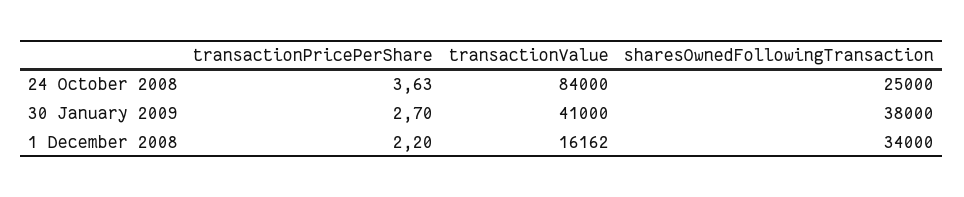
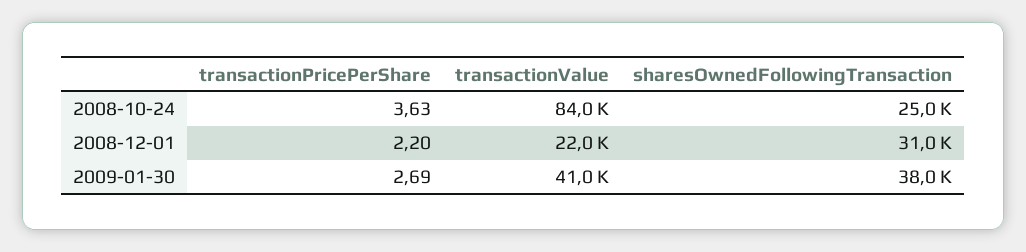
  {
    "transactionPricePerShare": {
      "24 October 2008": 3.63,
-     "30 January 2009": 2.7,
+     "30 January 2009": 2.69,
      "1 December 2008": 2.2
    },
    "transactionValue": {
      "24 October 2008": 84000,
      "30 January 2009": 41000,
-     "1 December 2008": 16162
+     "1 December 2008": 22000
    },
    "sharesOwnedFollowingTransaction": {
      "24 October 2008": 25000,
      "30 January 2009": 38000,
-     "1 December 2008": 34000
+     "1 December 2008": 31000
    }
  }

